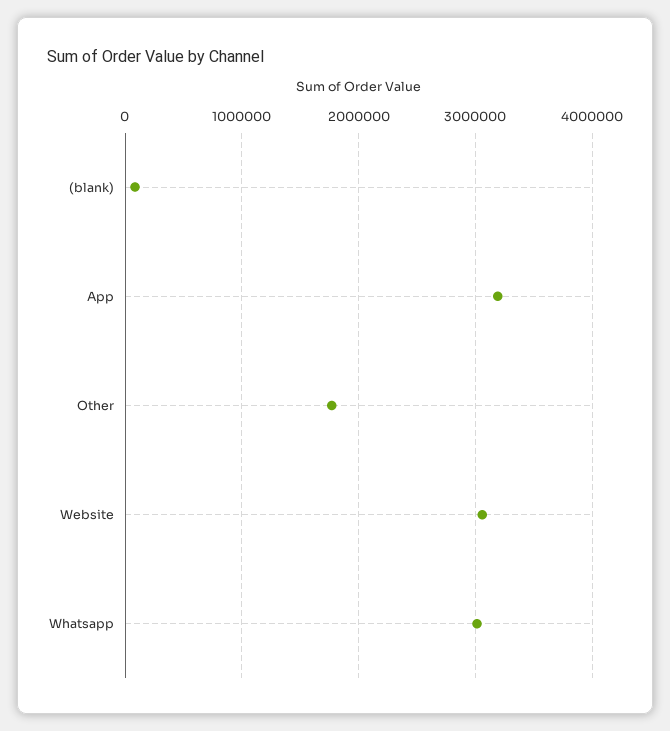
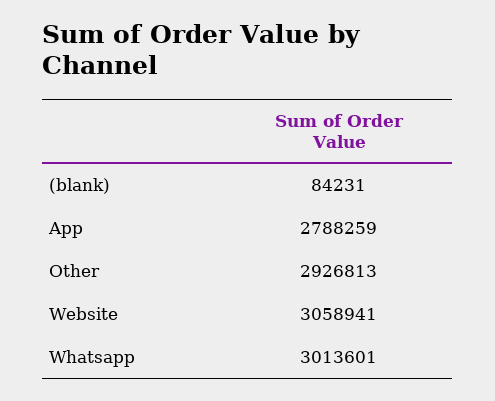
  {
    "(blank)": 84231,
-   "App": 3200000,
+   "App": 2788259,
-   "Other": 1800000,
+   "Other": 2926813,
    "Website": 3058941,
    "Whatsapp": 3013601
  }

